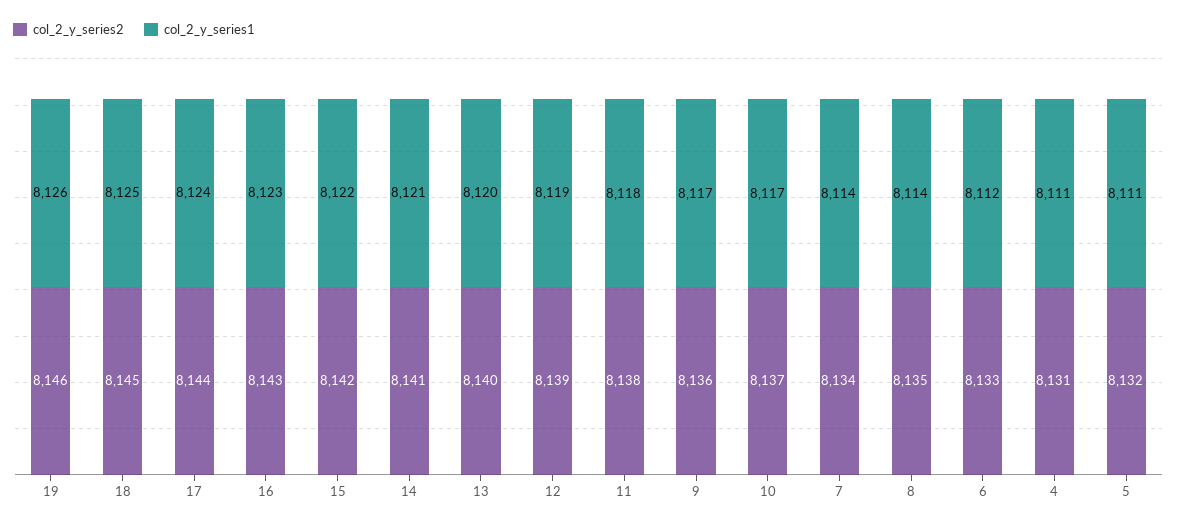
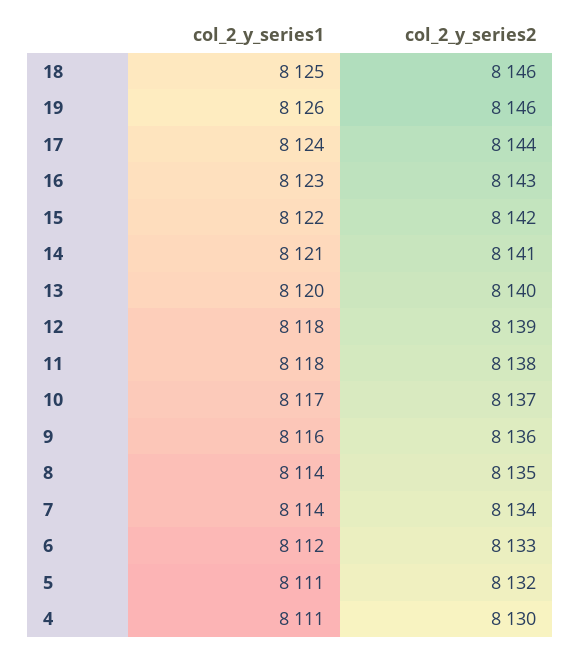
  {
    "col_2_y_series2": {
      "19": 8146,
-     "18": 8145,
+     "18": 8146,
      "17": 8144,
      "16": 8143,
      "15": 8142,
      "14": 8141,
      "13": 8140,
      "12": 8139,
      "11": 8138,
      "9": 8136,
      "10": 8137,
      "7": 8134,
      "8": 8135,
      "6": 8133,
-     "4": 8131,
+     "4": 8130,
      "5": 8132
    },
    "col_2_y_series1": {
      "19": 8126,
      "18": 8125,
      "17": 8124,
      "16": 8123,
      "15": 8122,
      "14": 8121,
      "13": 8120,
-     "12": 8119,
+     "12": 8118,
      "11": 8118,
-     "9": 8117,
+     "9": 8116,
      "10": 8117,
      "7": 8114,
      "8": 8114,
      "6": 8112,
      "4": 8111,
      "5": 8111
    }
  }

